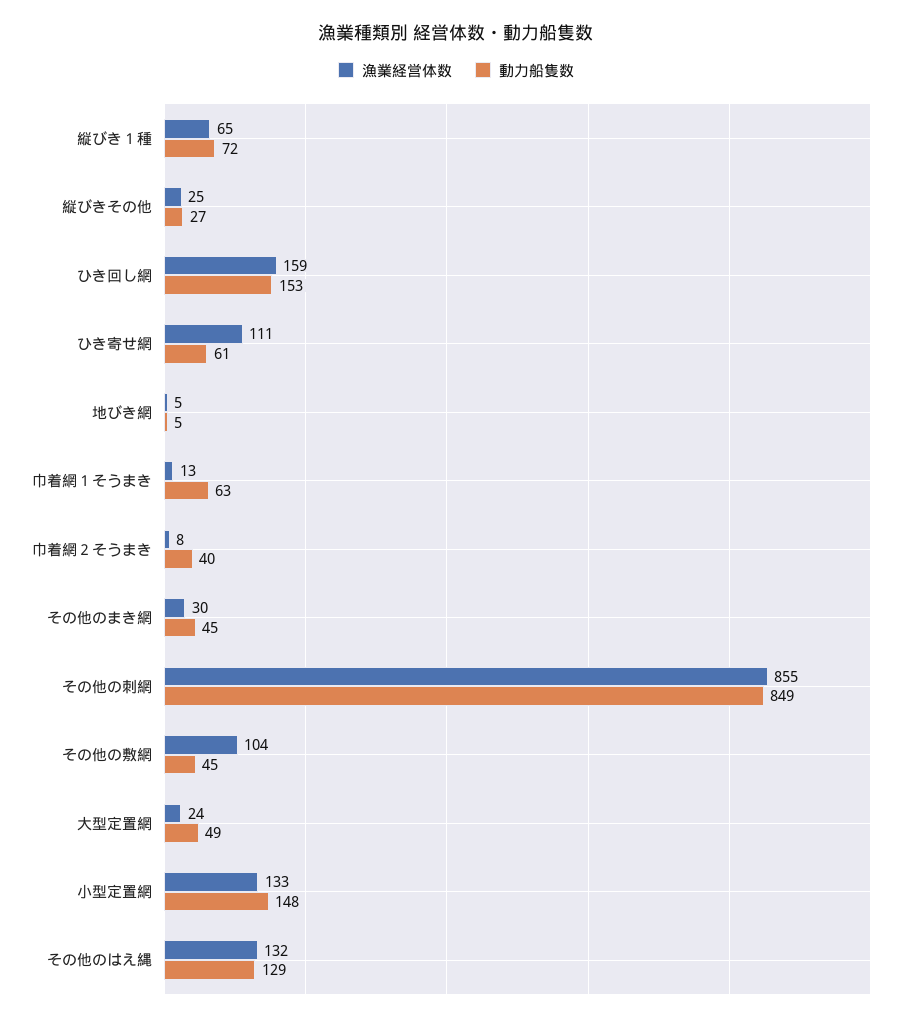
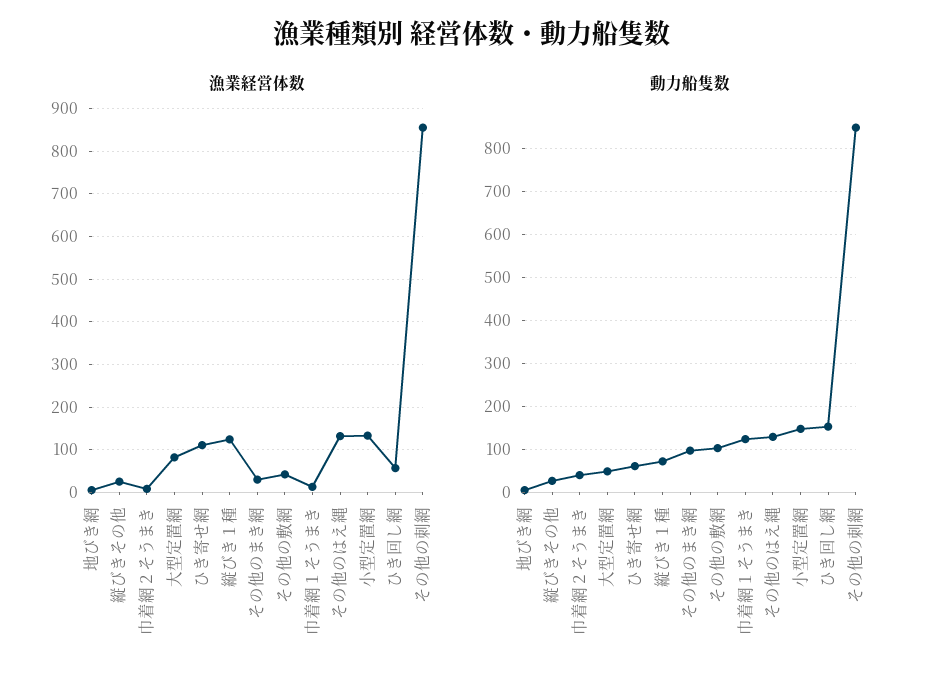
  {
    "漁業経営体数": {
-     "縦びき１種": 65,
+     "縦びき１種": 120,
      "縦びきその他": 25,
-     "ひき回し網": 159,
+     "ひき回し網": 60,
      "ひき寄せ網": 111,
      "地びき網": 5,
      "巾着網１そうまき": 13,
      "巾着網２そうまき": 8,
      "その他のまき網": 30,
      "その他の刺網": 855,
-     "その他の敷網": 104,
+     "その他の敷網": 40,
-     "大型定置網": 24,
+     "大型定置網": 80,
      "小型定置網": 133,
      "その他のはえ縄": 132
    },
    "動力船隻数": {
      "縦びき１種": 72,
      "縦びきその他": 27,
      "ひき回し網": 153,
      "ひき寄せ網": 61,
      "地びき網": 5,
-     "巾着網１そうまき": 63,
+     "巾着網１そうまき": 120,
      "巾着網２そうまき": 40,
-     "その他のまき網": 45,
+     "その他のまき網": 100,
      "その他の刺網": 849,
-     "その他の敷網": 45,
+     "その他の敷網": 100,
      "大型定置網": 49,
      "小型定置網": 148,
      "その他のはえ縄": 129
    }
  }

